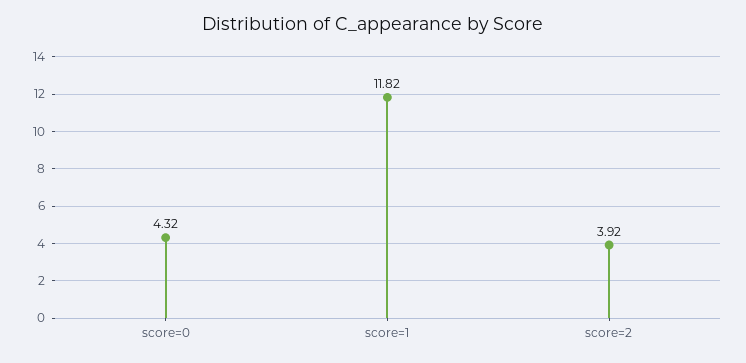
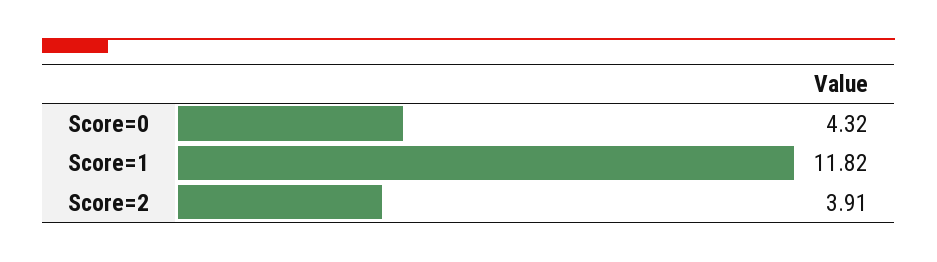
  {
    "score=0": 4.32,
    "score=1": 11.82,
-   "score=2": 3.92
+   "score=2": 3.91
  }

